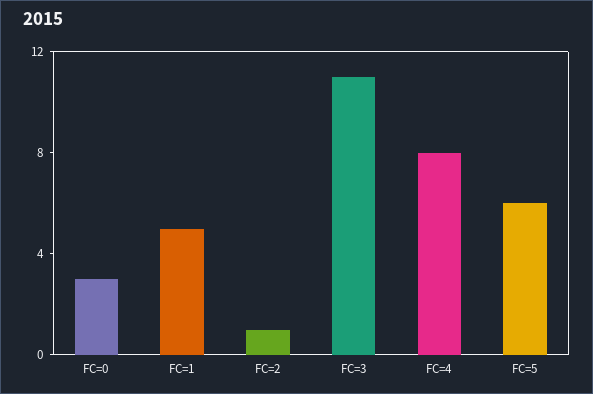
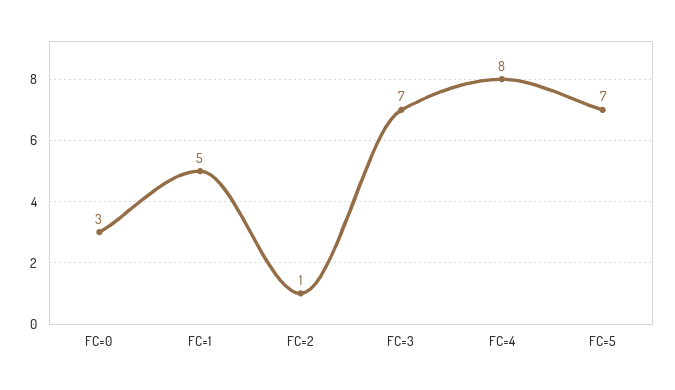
  {
    "FC=0": 3,
    "FC=1": 5,
    "FC=2": 1,
-   "FC=3": 11,
+   "FC=3": 7,
    "FC=4": 8,
-   "FC=5": 6
+   "FC=5": 7
  }

